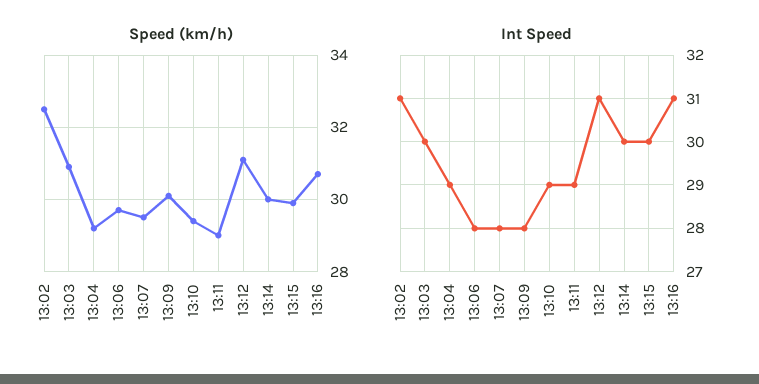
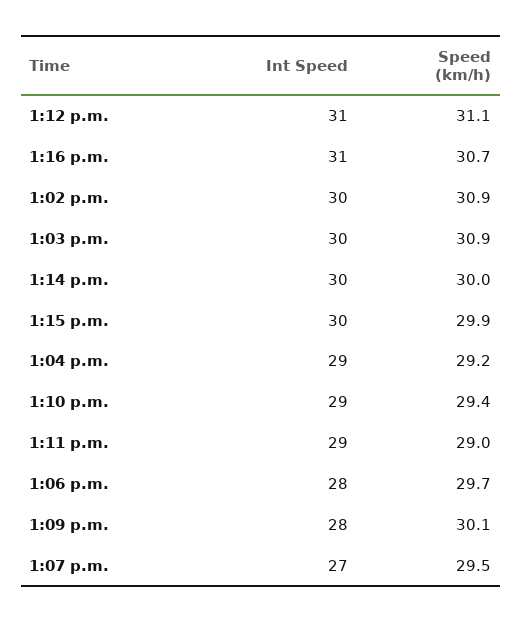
  {
    "Speed (km/h)": {
-     "13:02": 32.5,
+     "13:02": 30.9,
      "13:03": 30.9,
      "13:04": 29.2,
      "13:06": 29.7,
      "13:07": 29.5,
      "13:09": 30.1,
      "13:10": 29.4,
      "13:11": 29,
      "13:12": 31.1,
      "13:14": 30,
      "13:15": 29.9,
      "13:16": 30.7
    },
    "Int Speed": {
-     "13:02": 31,
+     "13:02": 30,
      "13:03": 30,
      "13:04": 29,
      "13:06": 28,
-     "13:07": 28,
+     "13:07": 27,
      "13:09": 28,
      "13:10": 29,
      "13:11": 29,
      "13:12": 31,
      "13:14": 30,
      "13:15": 30,
      "13:16": 31
    }
  }

